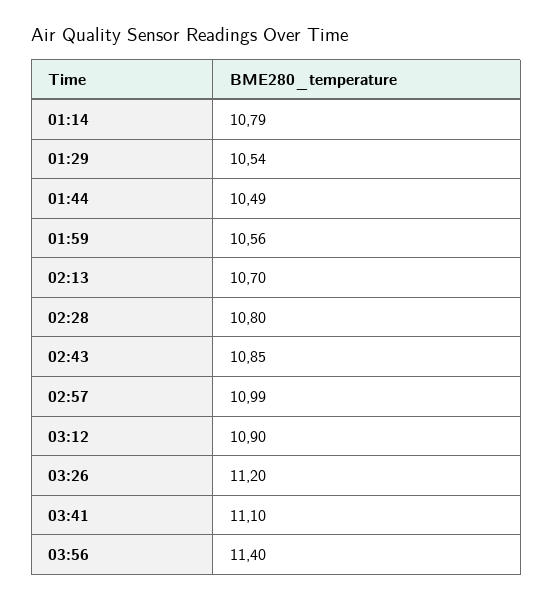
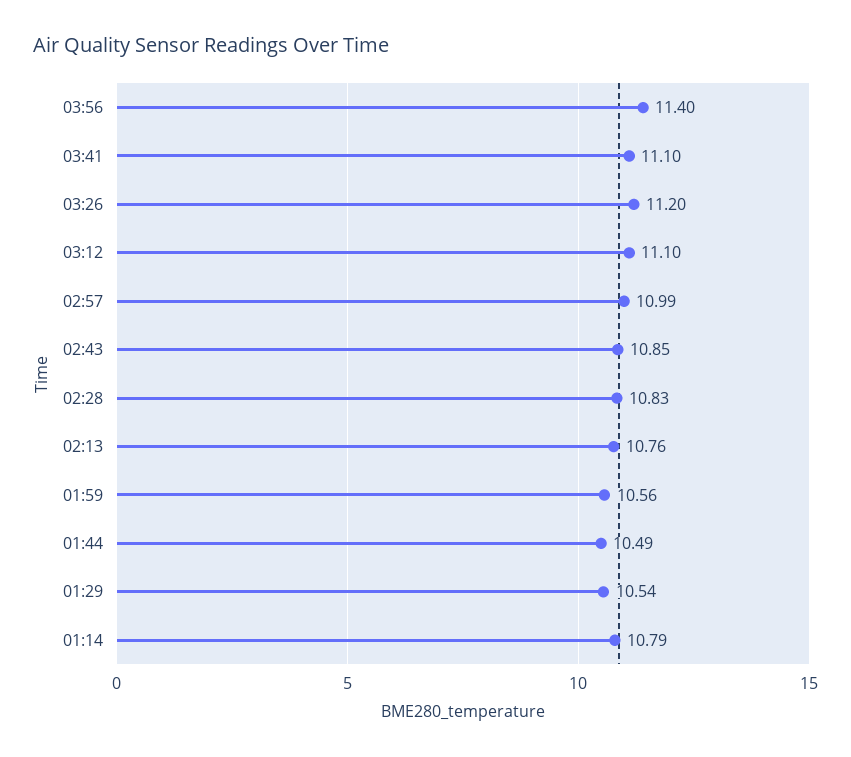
  {
    "01:14": 10.79,
    "01:29": 10.54,
    "01:44": 10.49,
    "01:59": 10.56,
-   "02:13": 10.7,
+   "02:13": 10.76,
-   "02:28": 10.8,
+   "02:28": 10.83,
    "02:43": 10.85,
    "02:57": 10.99,
-   "03:12": 10.9,
+   "03:12": 11.1,
    "03:26": 11.2,
    "03:41": 11.1,
    "03:56": 11.4
  }

